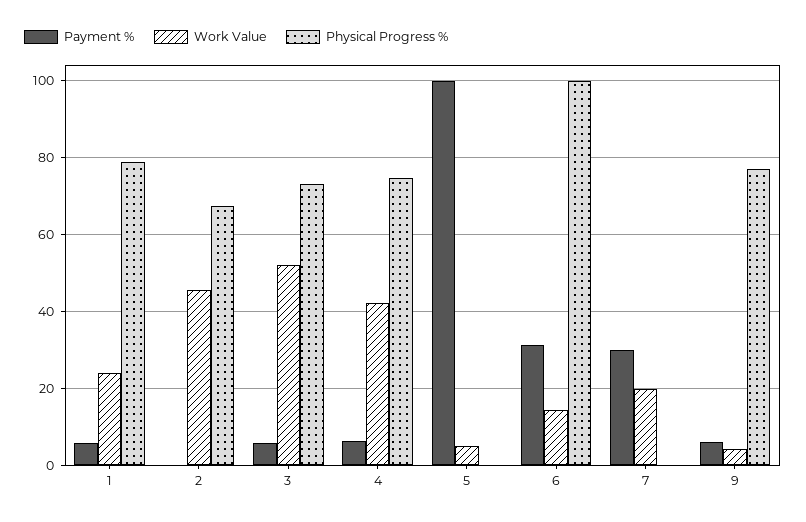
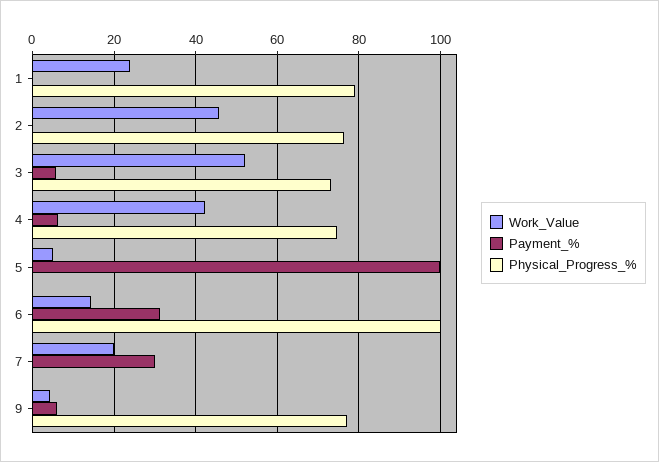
  {
    "Payment %": {
-     "1": 6,
+     "1": 0,
      "2": 0,
      "3": 6,
      "4": 6,
      "5": 100,
      "6": 32,
      "7": 30,
      "9": 6
    },
    "Work Value": {
      "1": 24,
      "2": 46,
      "3": 52,
      "4": 42,
      "5": 4,
      "6": 14,
      "7": 20,
      "9": 4
    },
    "Physical Progress %": {
      "1": 80,
-     "2": 68,
+     "2": 76,
      "3": 74,
      "4": 74,
      "5": 0,
      "6": 100,
      "7": 0,
      "9": 78
    }
  }

